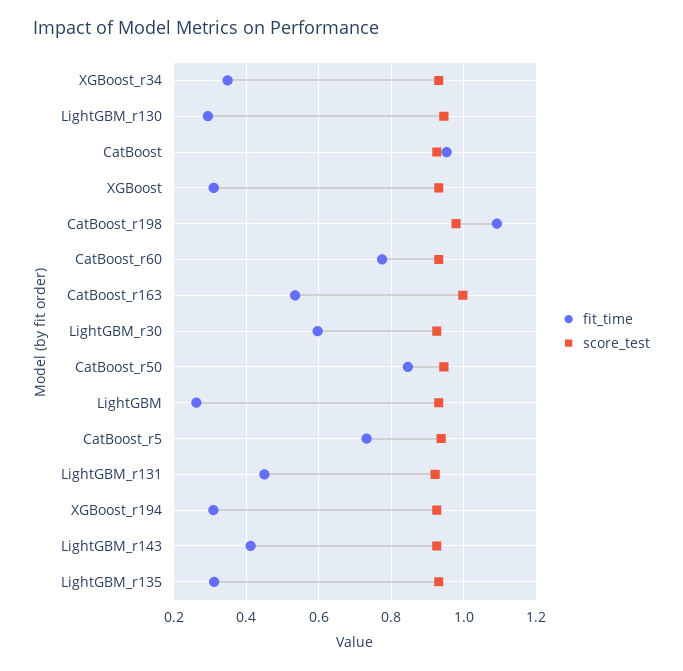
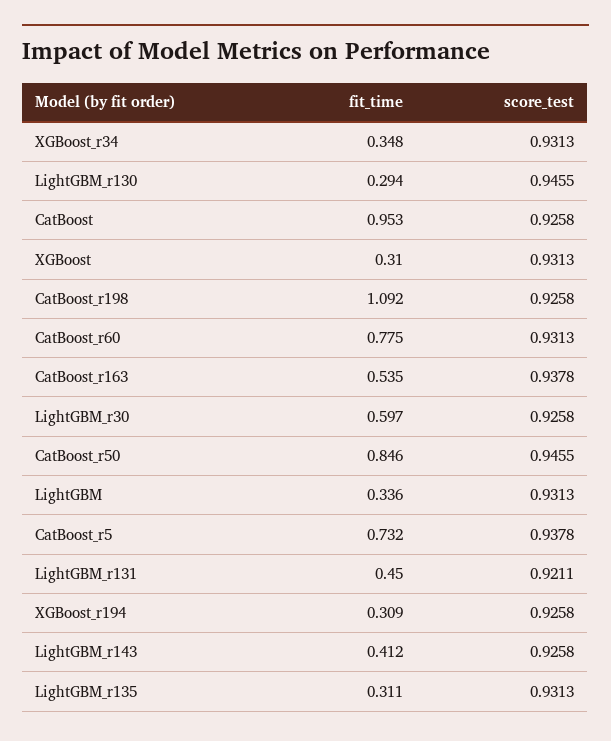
  {
    "fit_time": {
      "XGBoost_r34": 0.348,
      "LightGBM_r130": 0.294,
      "CatBoost": 0.953,
      "XGBoost": 0.31,
      "CatBoost_r198": 1.092,
      "CatBoost_r60": 0.775,
      "CatBoost_r163": 0.535,
      "LightGBM_r30": 0.597,
      "CatBoost_r50": 0.846,
-     "LightGBM": 0.26,
+     "LightGBM": 0.336,
      "CatBoost_r5": 0.732,
      "LightGBM_r131": 0.45,
      "XGBoost_r194": 0.309,
      "LightGBM_r143": 0.412,
      "LightGBM_r135": 0.311
    },
    "score_test": {
      "XGBoost_r34": 0.9313,
      "LightGBM_r130": 0.9455,
      "CatBoost": 0.9258,
      "XGBoost": 0.9313,
-     "CatBoost_r198": 0.98,
+     "CatBoost_r198": 0.9258,
      "CatBoost_r60": 0.9313,
-     "CatBoost_r163": 1,
+     "CatBoost_r163": 0.9378,
      "LightGBM_r30": 0.9258,
      "CatBoost_r50": 0.9455,
      "LightGBM": 0.9313,
      "CatBoost_r5": 0.9378,
      "LightGBM_r131": 0.9211,
      "XGBoost_r194": 0.9258,
      "LightGBM_r143": 0.9258,
      "LightGBM_r135": 0.9313
    }
  }

